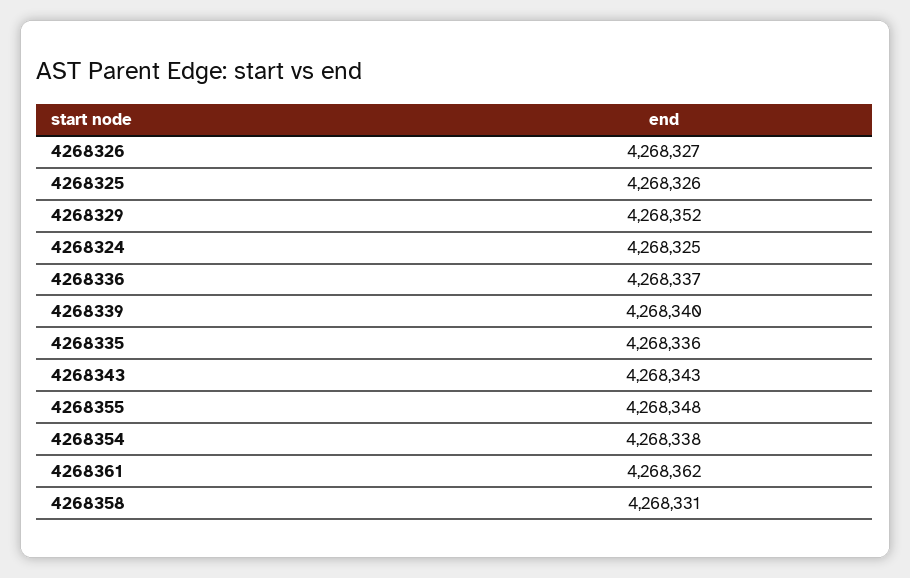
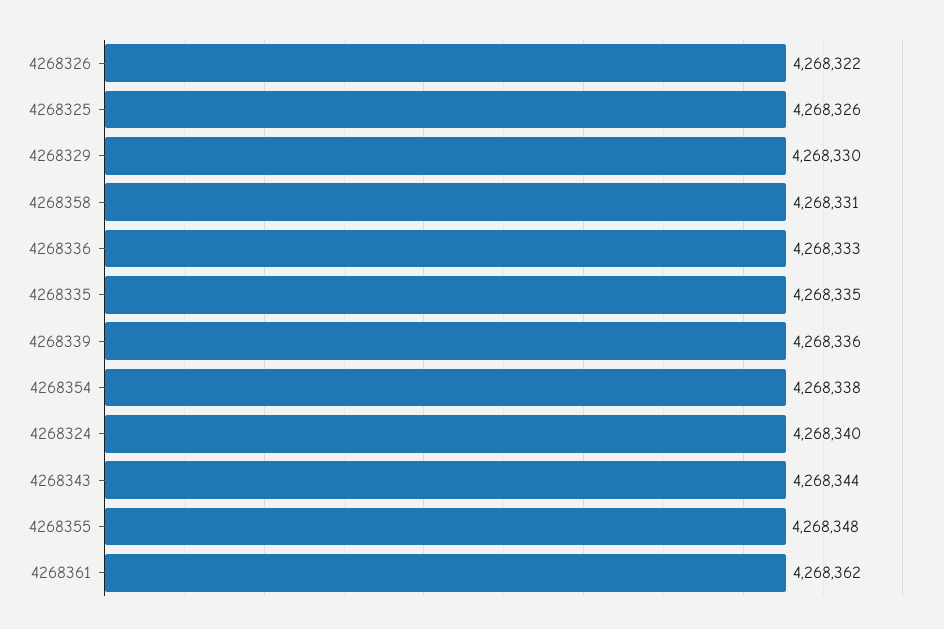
  {
-   "4268326": 4268327,
+   "4268326": 4268322,
    "4268325": 4268326,
-   "4268329": 4268352,
+   "4268329": 4268330,
-   "4268324": 4268325,
+   "4268324": 4268340,
-   "4268336": 4268337,
+   "4268336": 4268333,
-   "4268339": 4268340,
+   "4268339": 4268336,
-   "4268335": 4268336,
+   "4268335": 4268335,
-   "4268343": 4268343,
+   "4268343": 4268344,
    "4268355": 4268348,
    "4268354": 4268338,
    "4268361": 4268362,
    "4268358": 4268331
  }

